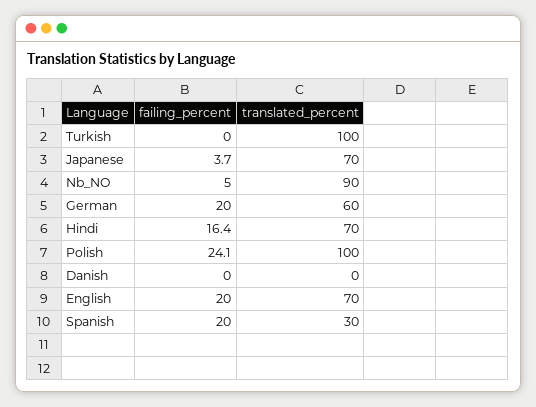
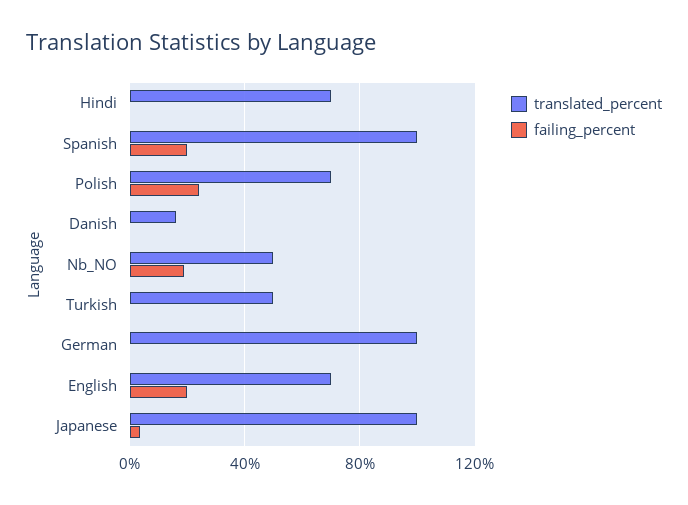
  {
    "failing_percent": {
      "Turkish": 0,
      "Japanese": 3.7,
-     "Nb_NO": 5,
+     "Nb_NO": 20,
-     "German": 20,
+     "German": 0,
-     "Hindi": 16.4,
+     "Hindi": 0,
      "Polish": 24.1,
      "Danish": 0,
      "English": 20,
      "Spanish": 20
    },
    "translated_percent": {
-     "Turkish": 100,
+     "Turkish": 50,
-     "Japanese": 70,
+     "Japanese": 100,
-     "Nb_NO": 90,
+     "Nb_NO": 50,
-     "German": 60,
+     "German": 100,
      "Hindi": 70,
-     "Polish": 100,
+     "Polish": 70,
-     "Danish": 0,
+     "Danish": 15,
      "English": 70,
-     "Spanish": 30
+     "Spanish": 100
    }
  }

